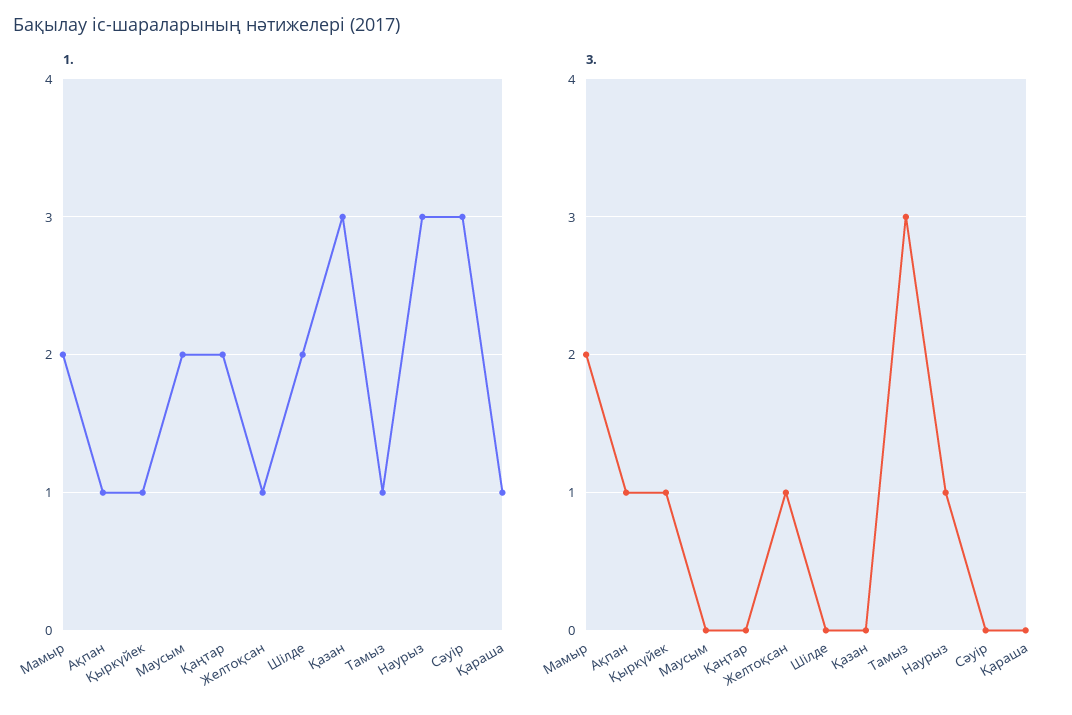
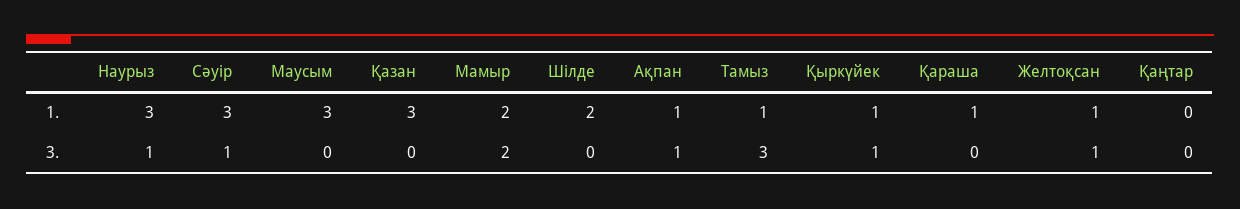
  {
    "1.": {
      "Мамыр": 2,
      "Ақпан": 1,
      "Қыркүйек": 1,
-     "Маусым": 2,
+     "Маусым": 3,
-     "Қаңтар": 2,
+     "Қаңтар": 0,
      "Желтоқсан": 1,
      "Шілде": 2,
      "Қазан": 3,
      "Тамыз": 1,
      "Наурыз": 3,
      "Сәуір": 3,
      "Қараша": 1
    },
    "3.": {
      "Мамыр": 2,
      "Ақпан": 1,
      "Қыркүйек": 1,
      "Маусым": 0,
      "Қаңтар": 0,
      "Желтоқсан": 1,
      "Шілде": 0,
      "Қазан": 0,
      "Тамыз": 3,
      "Наурыз": 1,
-     "Сәуір": 0,
+     "Сәуір": 1,
      "Қараша": 0
    }
  }

